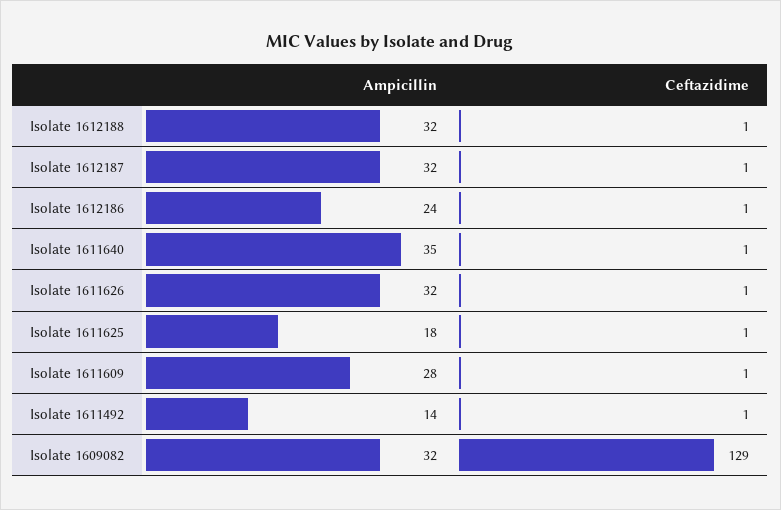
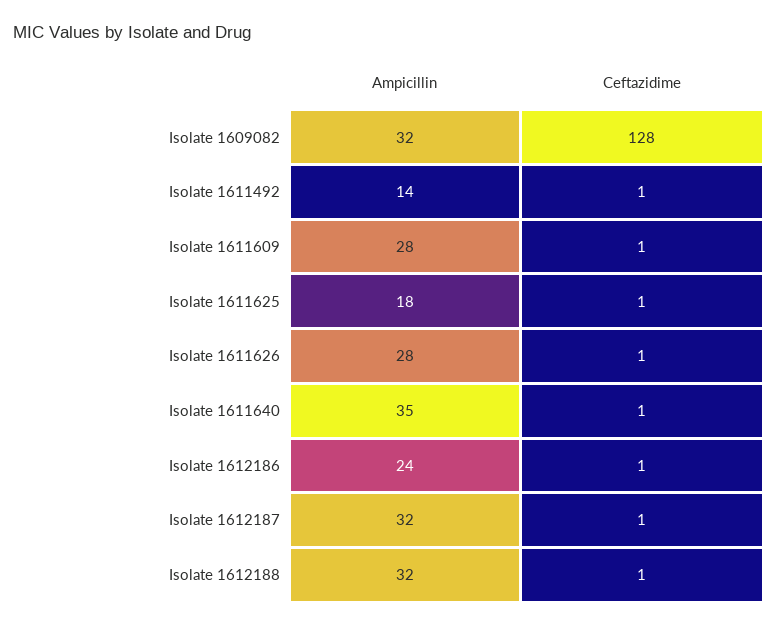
  {
    "Ampicillin": {
      "Isolate 1612188": 32,
      "Isolate 1612187": 32,
      "Isolate 1612186": 24,
      "Isolate 1611640": 35,
-     "Isolate 1611626": 32,
+     "Isolate 1611626": 28,
      "Isolate 1611625": 18,
      "Isolate 1611609": 28,
      "Isolate 1611492": 14,
      "Isolate 1609082": 32
    },
    "Ceftazidime": {
      "Isolate 1612188": 1,
      "Isolate 1612187": 1,
      "Isolate 1612186": 1,
      "Isolate 1611640": 1,
      "Isolate 1611626": 1,
      "Isolate 1611625": 1,
      "Isolate 1611609": 1,
      "Isolate 1611492": 1,
-     "Isolate 1609082": 129
+     "Isolate 1609082": 128
    }
  }

